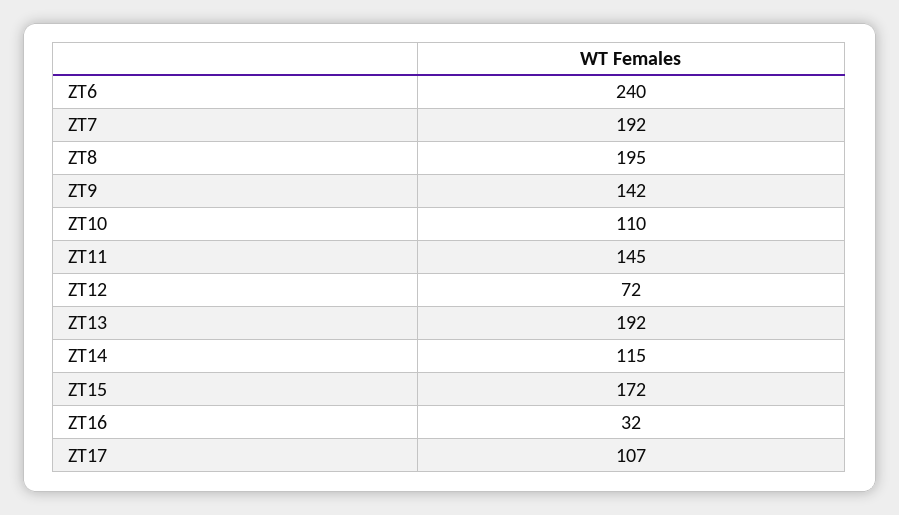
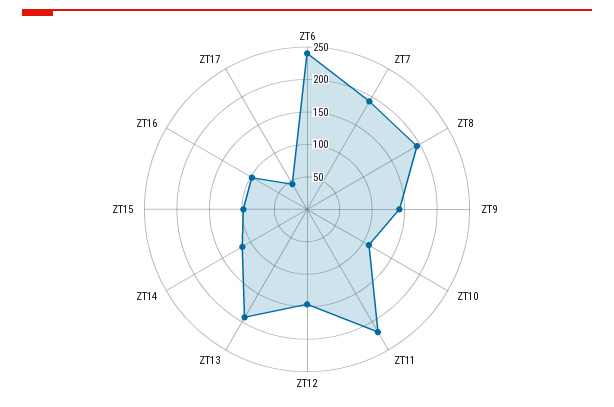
  {
    "ZT6": 240,
    "ZT7": 192,
    "ZT8": 195,
    "ZT9": 142,
    "ZT10": 110,
-   "ZT11": 145,
+   "ZT11": 225,
-   "ZT12": 72,
+   "ZT12": 150,
    "ZT13": 192,
    "ZT14": 115,
-   "ZT15": 172,
+   "ZT15": 100,
-   "ZT16": 32,
+   "ZT16": 100,
-   "ZT17": 107
+   "ZT17": 50
  }

